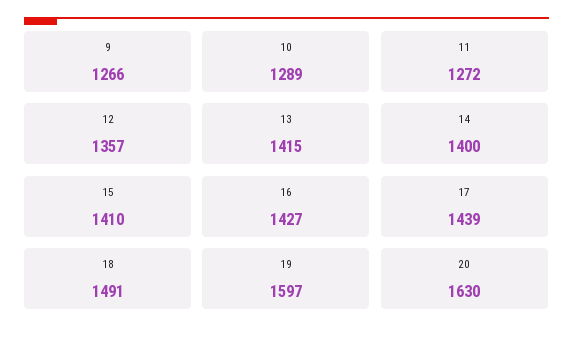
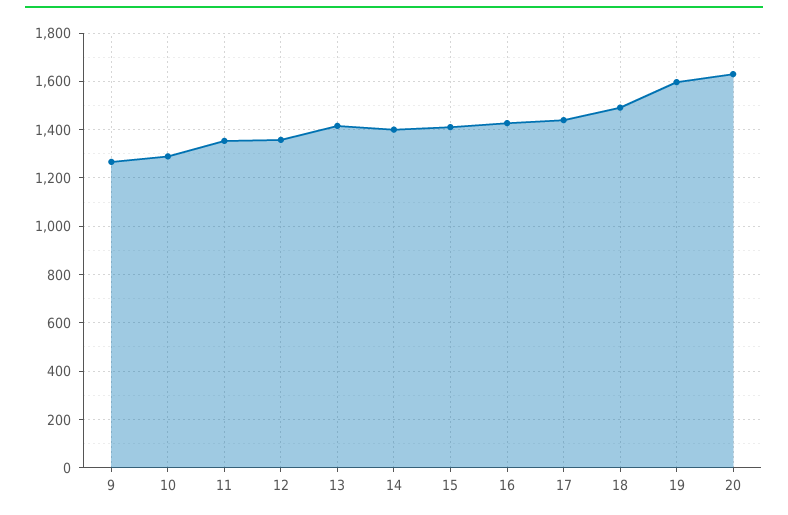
  {
    "9": 1266,
    "10": 1289,
-   "11": 1272,
+   "11": 1350,
    "12": 1357,
    "13": 1415,
    "14": 1400,
    "15": 1410,
    "16": 1427,
    "17": 1439,
    "18": 1491,
    "19": 1597,
    "20": 1630
  }

